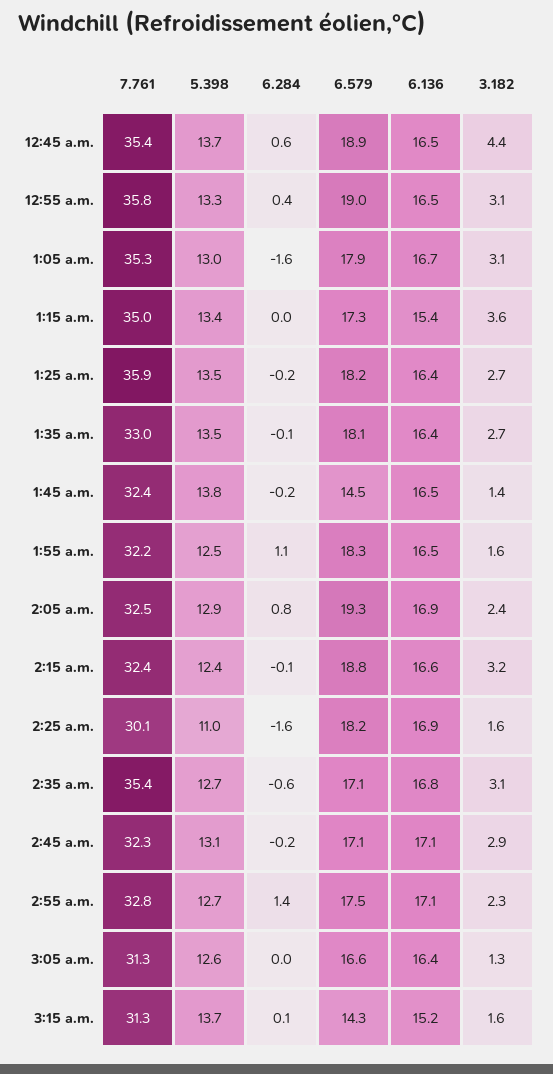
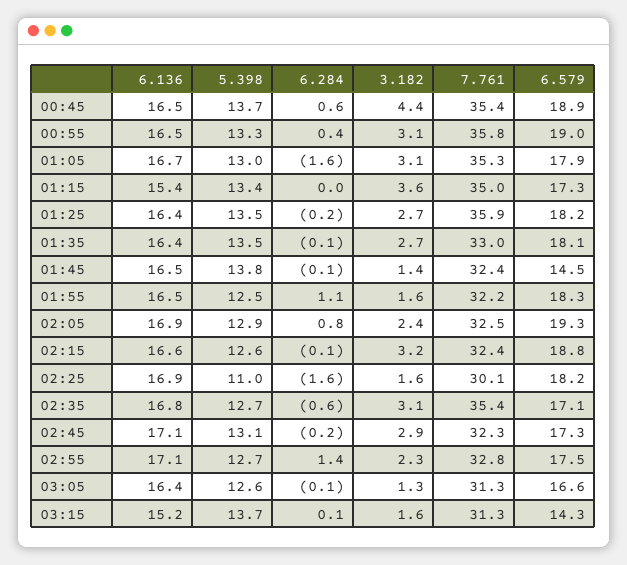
  {
    "7.761": {
      "12:45 a.m.": 35.4,
      "12:55 a.m.": 35.8,
      "1:05 a.m.": 35.3,
      "1:15 a.m.": 35,
      "1:25 a.m.": 35.9,
      "1:35 a.m.": 33,
      "1:45 a.m.": 32.4,
      "1:55 a.m.": 32.2,
      "2:05 a.m.": 32.5,
      "2:15 a.m.": 32.4,
      "2:25 a.m.": 30.1,
      "2:35 a.m.": 35.4,
      "2:45 a.m.": 32.3,
      "2:55 a.m.": 32.8,
      "3:05 a.m.": 31.3,
      "3:15 a.m.": 31.3
    },
    "5.398": {
      "12:45 a.m.": 13.7,
      "12:55 a.m.": 13.3,
      "1:05 a.m.": 13,
      "1:15 a.m.": 13.4,
      "1:25 a.m.": 13.5,
      "1:35 a.m.": 13.5,
      "1:45 a.m.": 13.8,
      "1:55 a.m.": 12.5,
      "2:05 a.m.": 12.9,
-     "2:15 a.m.": 12.4,
+     "2:15 a.m.": 12.6,
      "2:25 a.m.": 11,
      "2:35 a.m.": 12.7,
      "2:45 a.m.": 13.1,
      "2:55 a.m.": 12.7,
      "3:05 a.m.": 12.6,
      "3:15 a.m.": 13.7
    },
    "6.284": {
      "12:45 a.m.": 0.6,
      "12:55 a.m.": 0.4,
      "1:05 a.m.": -1.6,
      "1:15 a.m.": 0,
      "1:25 a.m.": -0.2,
      "1:35 a.m.": -0.1,
-     "1:45 a.m.": -0.2,
+     "1:45 a.m.": -0.1,
      "1:55 a.m.": 1.1,
      "2:05 a.m.": 0.8,
      "2:15 a.m.": -0.1,
      "2:25 a.m.": -1.6,
      "2:35 a.m.": -0.6,
      "2:45 a.m.": -0.2,
      "2:55 a.m.": 1.4,
-     "3:05 a.m.": 0,
+     "3:05 a.m.": -0.1,
      "3:15 a.m.": 0.1
    },
    "6.579": {
      "12:45 a.m.": 18.9,
      "12:55 a.m.": 19,
      "1:05 a.m.": 17.9,
      "1:15 a.m.": 17.3,
      "1:25 a.m.": 18.2,
      "1:35 a.m.": 18.1,
      "1:45 a.m.": 14.5,
      "1:55 a.m.": 18.3,
      "2:05 a.m.": 19.3,
      "2:15 a.m.": 18.8,
      "2:25 a.m.": 18.2,
      "2:35 a.m.": 17.1,
-     "2:45 a.m.": 17.1,
+     "2:45 a.m.": 17.3,
      "2:55 a.m.": 17.5,
      "3:05 a.m.": 16.6,
      "3:15 a.m.": 14.3
    },
    "6.136": {
      "12:45 a.m.": 16.5,
      "12:55 a.m.": 16.5,
      "1:05 a.m.": 16.7,
      "1:15 a.m.": 15.4,
      "1:25 a.m.": 16.4,
      "1:35 a.m.": 16.4,
      "1:45 a.m.": 16.5,
      "1:55 a.m.": 16.5,
      "2:05 a.m.": 16.9,
      "2:15 a.m.": 16.6,
      "2:25 a.m.": 16.9,
      "2:35 a.m.": 16.8,
      "2:45 a.m.": 17.1,
      "2:55 a.m.": 17.1,
      "3:05 a.m.": 16.4,
      "3:15 a.m.": 15.2
    },
    "3.182": {
      "12:45 a.m.": 4.4,
      "12:55 a.m.": 3.1,
      "1:05 a.m.": 3.1,
      "1:15 a.m.": 3.6,
      "1:25 a.m.": 2.7,
      "1:35 a.m.": 2.7,
      "1:45 a.m.": 1.4,
      "1:55 a.m.": 1.6,
      "2:05 a.m.": 2.4,
      "2:15 a.m.": 3.2,
      "2:25 a.m.": 1.6,
      "2:35 a.m.": 3.1,
      "2:45 a.m.": 2.9,
      "2:55 a.m.": 2.3,
      "3:05 a.m.": 1.3,
      "3:15 a.m.": 1.6
    }
  }

